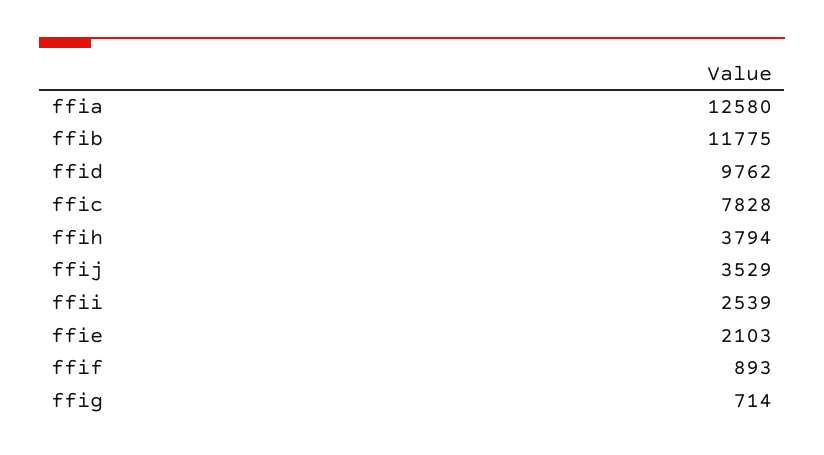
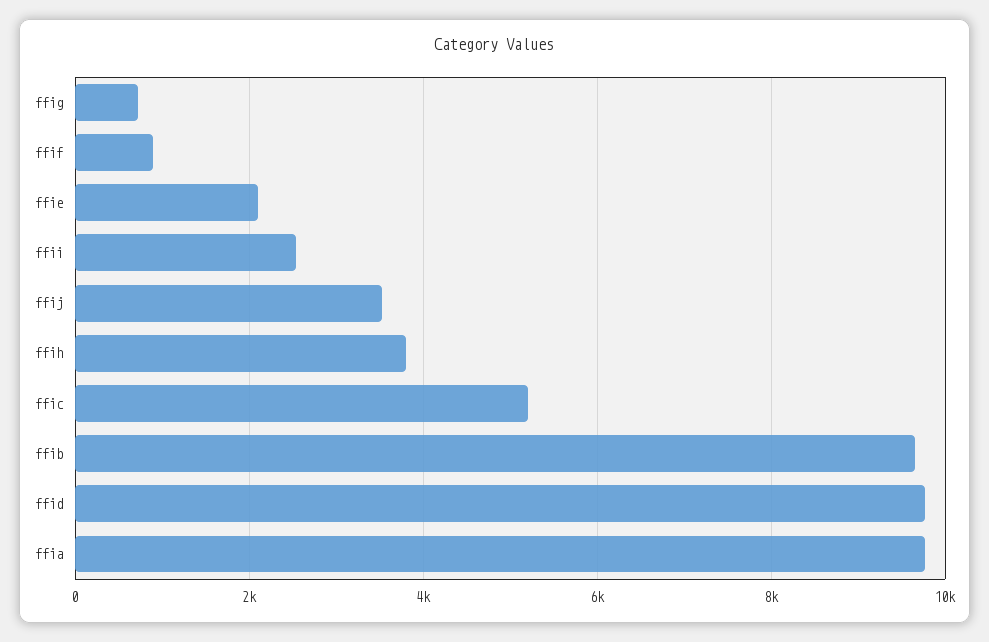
  {
-   "ffia": 12580,
+   "ffia": 9800,
-   "ffib": 11775,
+   "ffib": 9600,
    "ffid": 9762,
-   "ffic": 7828,
+   "ffic": 5200,
    "ffih": 3794,
    "ffij": 3529,
    "ffii": 2539,
    "ffie": 2103,
    "ffif": 893,
    "ffig": 714
  }

